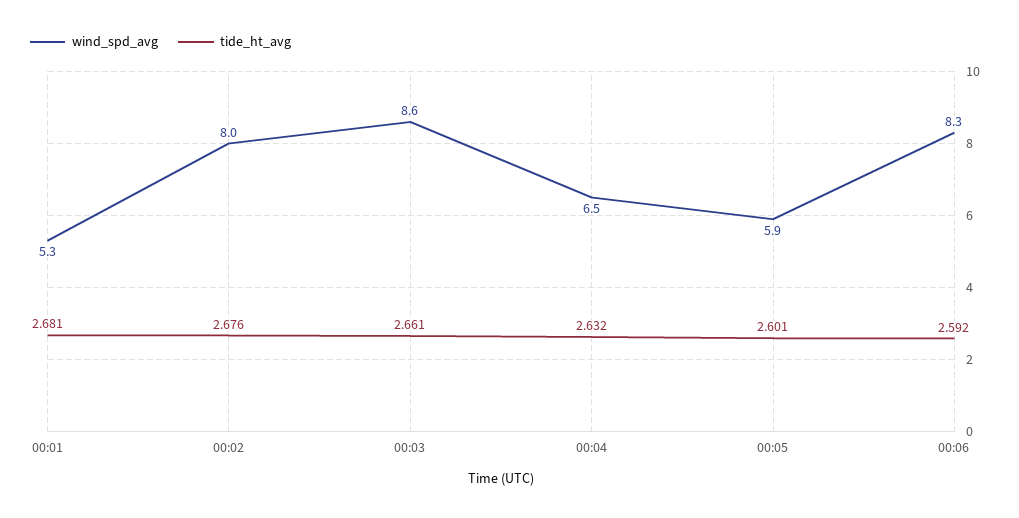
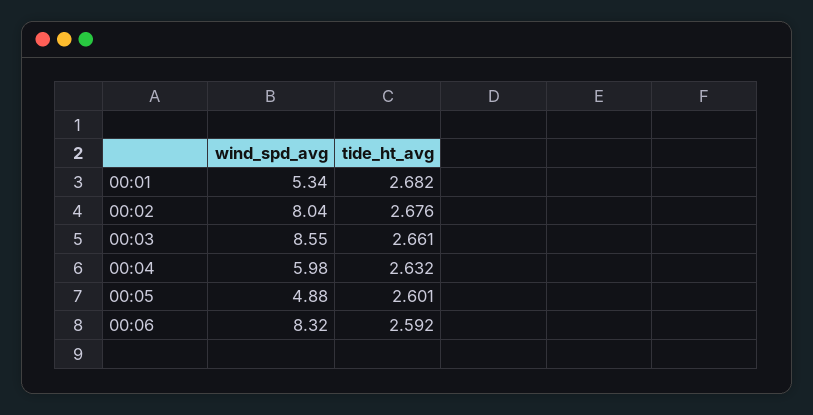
  {
    "wind_spd_avg": {
      "00:01": 5.34,
      "00:02": 8.04,
      "00:03": 8.55,
-     "00:04": 6.5,
+     "00:04": 5.98,
-     "00:05": 5.9,
+     "00:05": 4.88,
      "00:06": 8.32
    },
    "tide_ht_avg": {
-     "00:01": 2.681,
+     "00:01": 2.682,
      "00:02": 2.676,
      "00:03": 2.661,
      "00:04": 2.632,
      "00:05": 2.601,
      "00:06": 2.592
    }
  }

